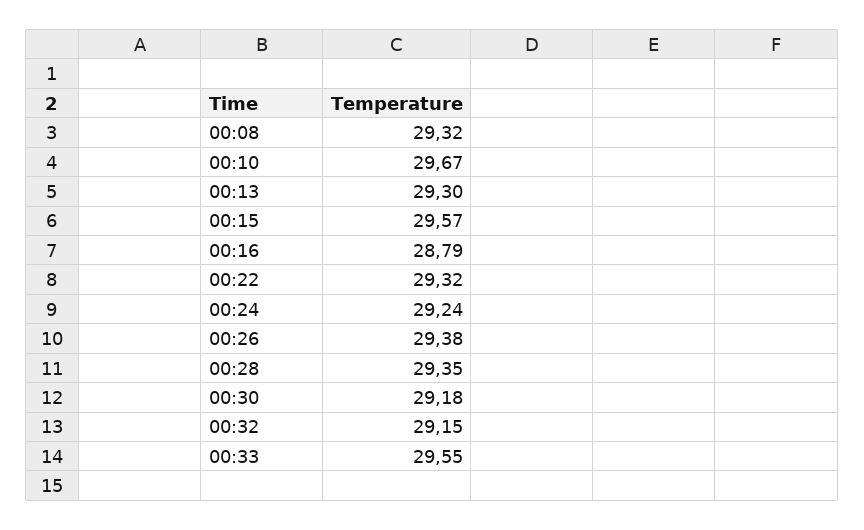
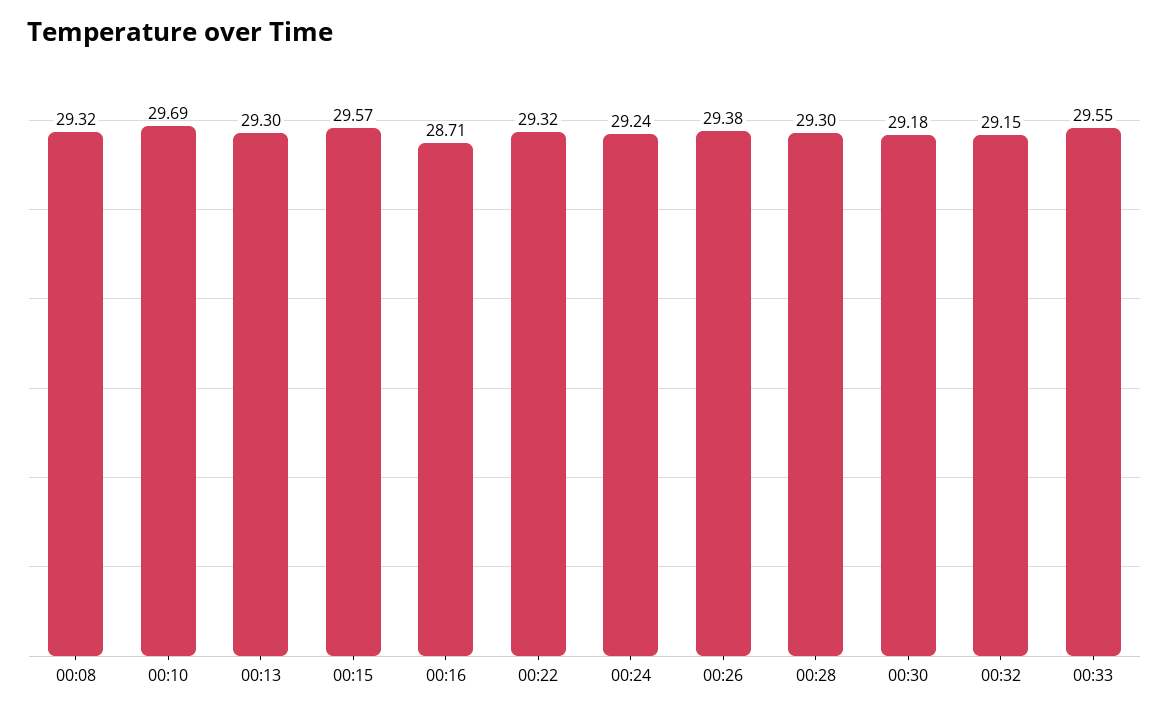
  {
    "00:08": 29.32,
-   "00:10": 29.67,
+   "00:10": 29.69,
    "00:13": 29.3,
    "00:15": 29.57,
-   "00:16": 28.79,
+   "00:16": 28.71,
    "00:22": 29.32,
    "00:24": 29.24,
    "00:26": 29.38,
-   "00:28": 29.35,
+   "00:28": 29.3,
    "00:30": 29.18,
    "00:32": 29.15,
    "00:33": 29.55
  }

